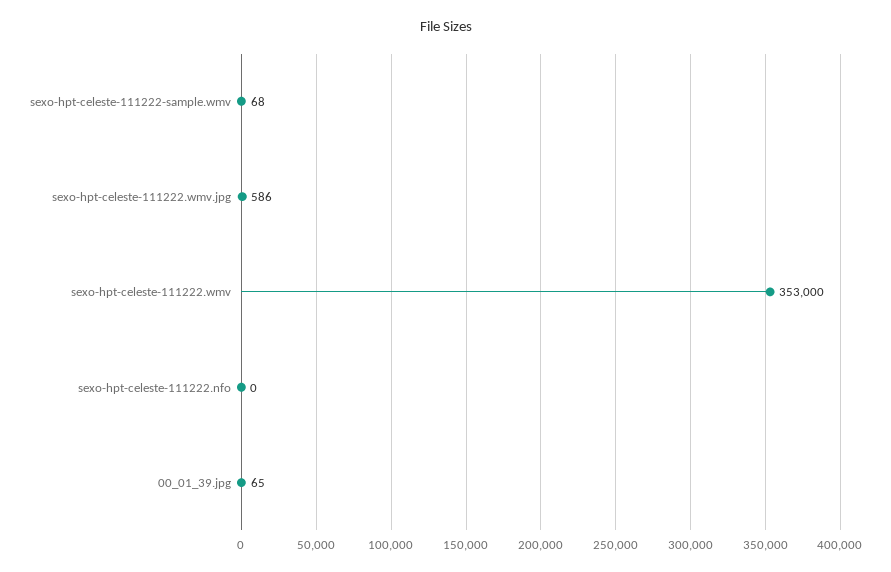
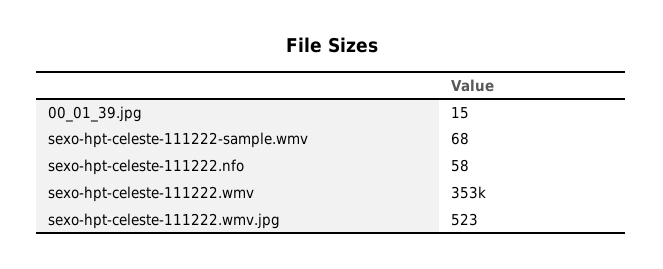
  {
    "sexo-hpt-celeste-111222-sample.wmv": 68,
-   "sexo-hpt-celeste-111222.wmv.jpg": 586,
+   "sexo-hpt-celeste-111222.wmv.jpg": 523,
    "sexo-hpt-celeste-111222.wmv": 353000,
-   "sexo-hpt-celeste-111222.nfo": 0,
+   "sexo-hpt-celeste-111222.nfo": 58,
-   "00_01_39.jpg": 65
+   "00_01_39.jpg": 15
  }

